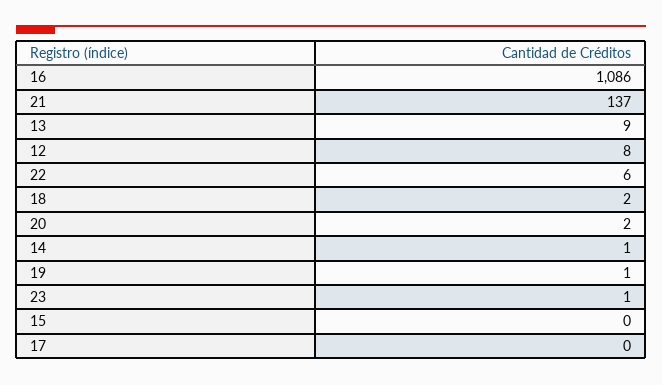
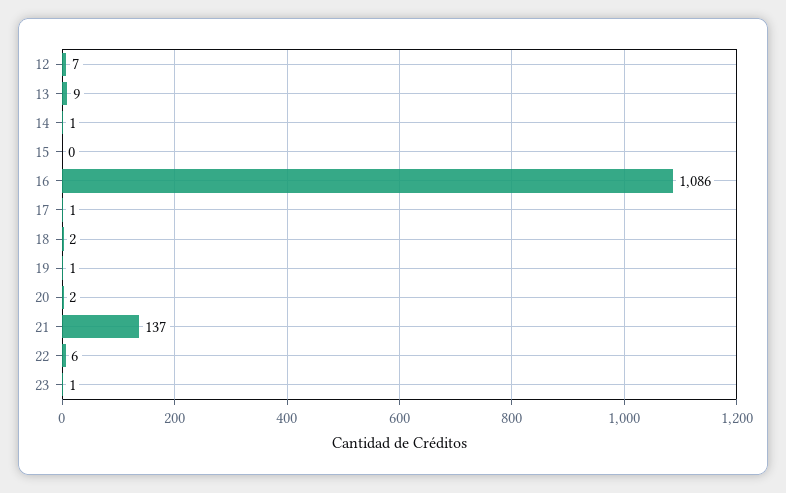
  {
    "16": 1086,
    "21": 137,
    "13": 9,
-   "12": 8,
+   "12": 7,
    "22": 6,
    "18": 2,
    "20": 2,
    "14": 1,
    "19": 1,
    "23": 1,
    "15": 0,
-   "17": 0
+   "17": 1
  }

